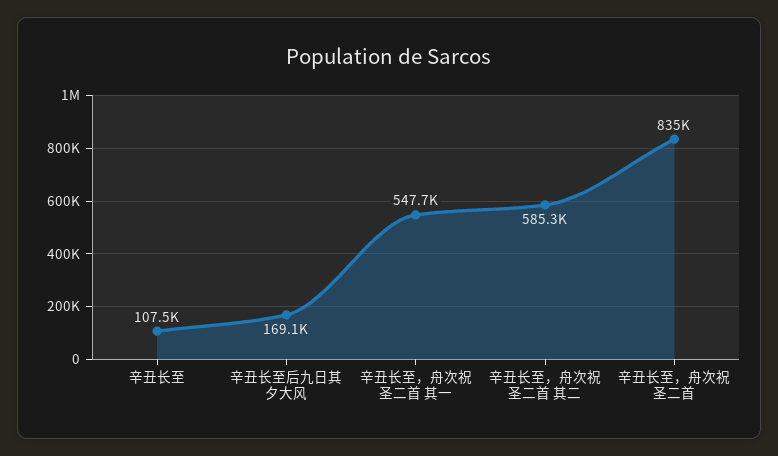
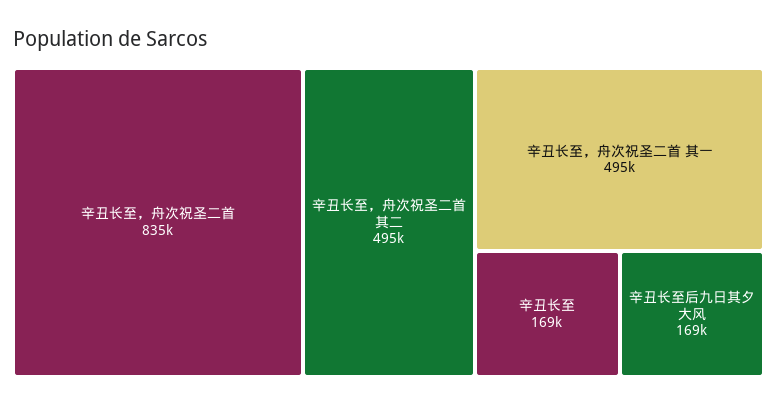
  {
-   "辛丑长至": 107500,
+   "辛丑长至": 169000,
    "辛丑长至后九日其夕大风": 169100,
-   "辛丑长至，舟次祝圣二首 其一": 547700,
+   "辛丑长至，舟次祝圣二首 其一": 495000,
-   "辛丑长至，舟次祝圣二首 其二": 585300,
+   "辛丑长至，舟次祝圣二首 其二": 495000,
    "辛丑长至，舟次祝圣二首": 835000
  }

